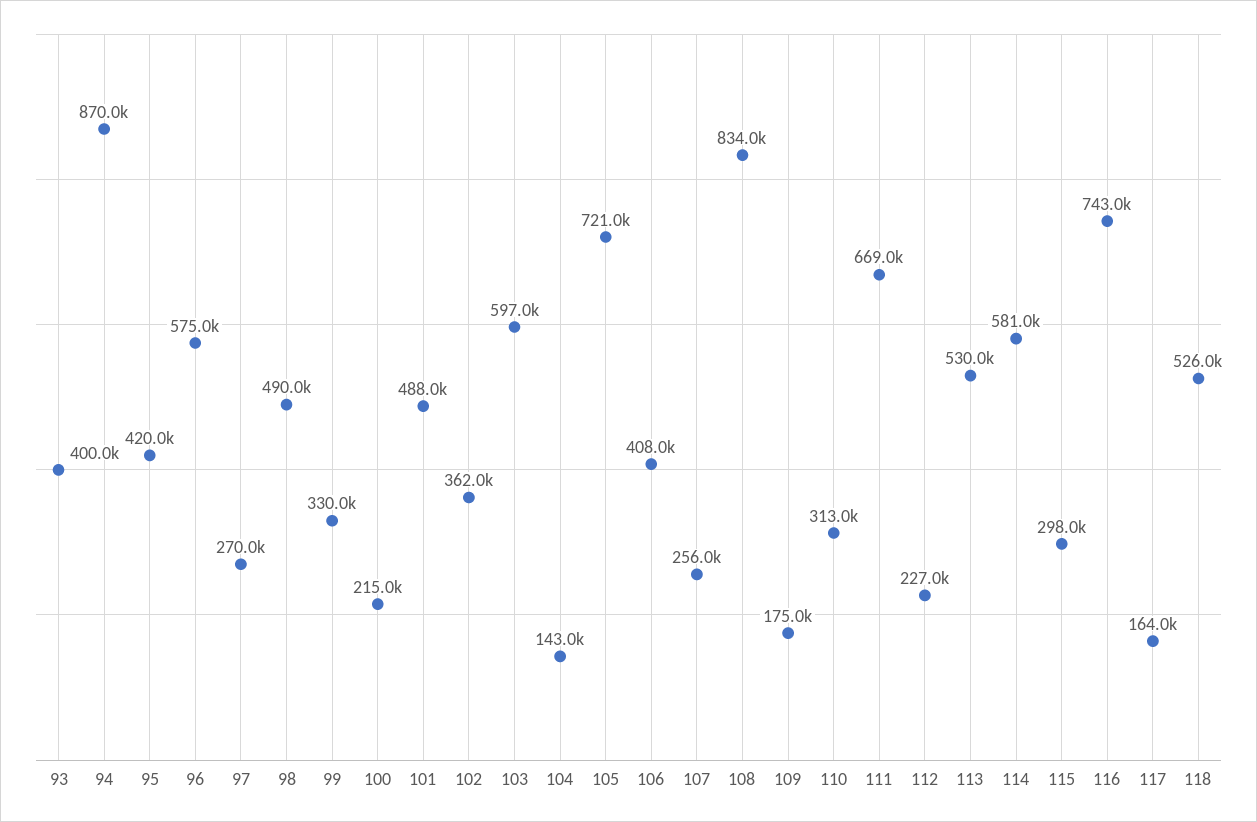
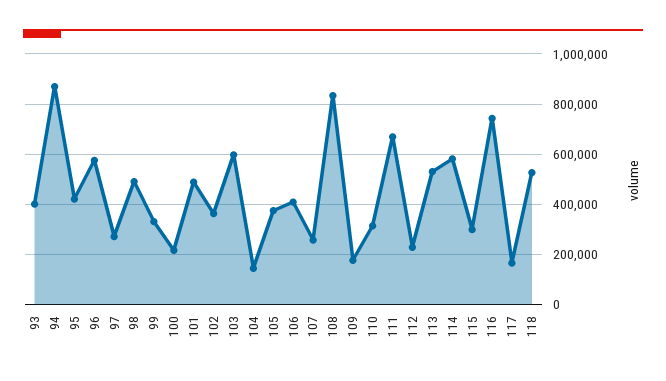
  {
    "93": 400000,
    "94": 870000,
    "95": 420000,
    "96": 575000,
    "97": 270000,
    "98": 490000,
    "99": 330000,
    "100": 215000,
    "101": 488000,
    "102": 362000,
    "103": 597000,
    "104": 143000,
-   "105": 721000,
+   "105": 375000,
    "106": 408000,
    "107": 256000,
    "108": 834000,
    "109": 175000,
    "110": 313000,
    "111": 669000,
    "112": 227000,
    "113": 530000,
    "114": 581000,
    "115": 298000,
    "116": 743000,
    "117": 164000,
    "118": 526000
  }

